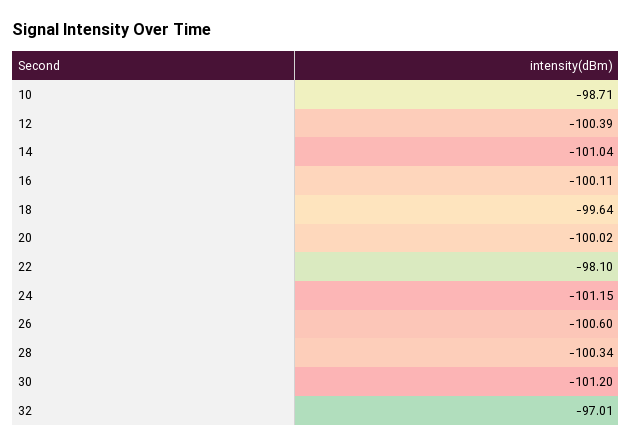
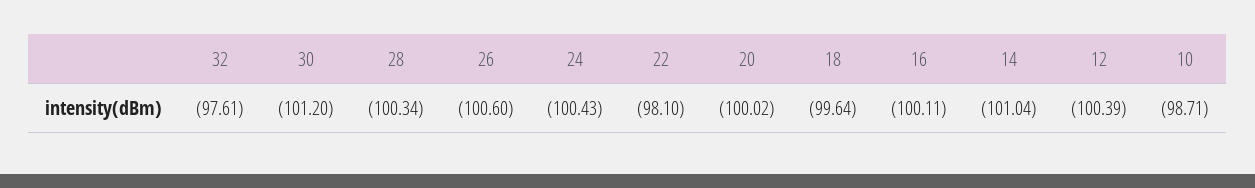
  {
    "10": -98.71,
    "12": -100.39,
    "14": -101.04,
    "16": -100.11,
    "18": -99.64,
    "20": -100.02,
    "22": -98.1,
-   "24": -101.15,
+   "24": -100.43,
    "26": -100.6,
    "28": -100.34,
    "30": -101.2,
-   "32": -97.01
+   "32": -97.61
  }

